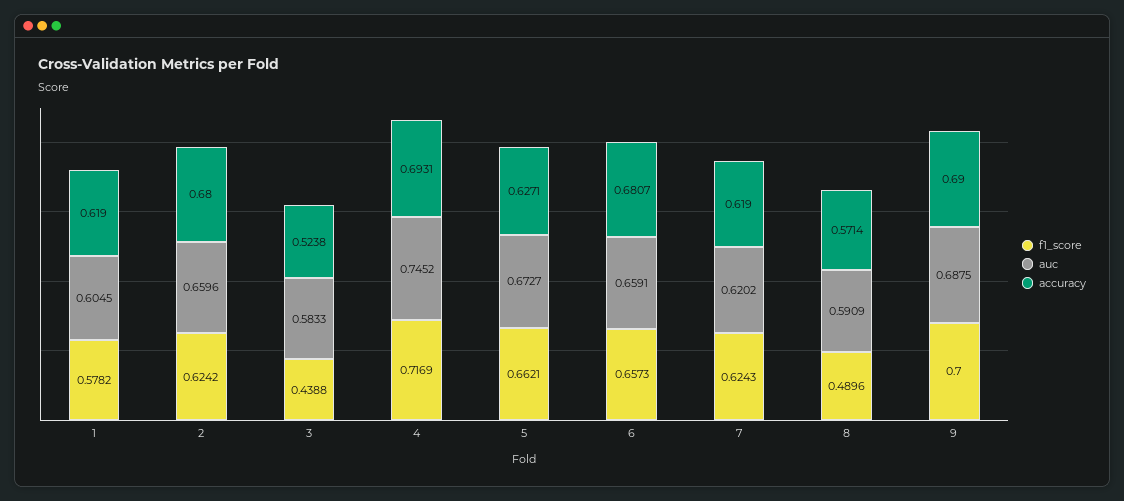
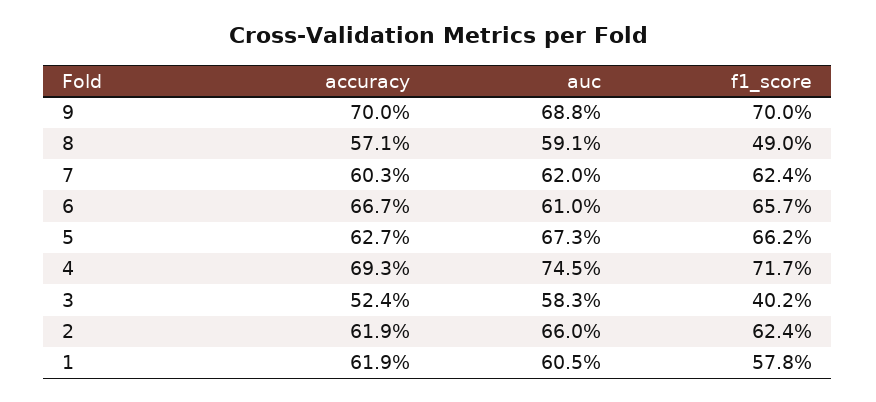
  {
    "f1_score": {
      "1": 0.5782,
      "2": 0.6242,
-     "3": 0.4388,
+     "3": 0.402,
      "4": 0.7169,
      "5": 0.6621,
      "6": 0.6573,
      "7": 0.6243,
      "8": 0.4896,
      "9": 0.7
    },
    "auc": {
      "1": 0.6045,
      "2": 0.6596,
      "3": 0.5833,
      "4": 0.7452,
      "5": 0.6727,
-     "6": 0.6591,
+     "6": 0.61,
      "7": 0.6202,
      "8": 0.5909,
      "9": 0.6875
    },
    "accuracy": {
      "1": 0.619,
-     "2": 0.68,
+     "2": 0.619,
      "3": 0.5238,
      "4": 0.6931,
      "5": 0.6271,
-     "6": 0.6807,
+     "6": 0.667,
-     "7": 0.619,
+     "7": 0.603,
      "8": 0.5714,
-     "9": 0.69
+     "9": 0.7
    }
  }

